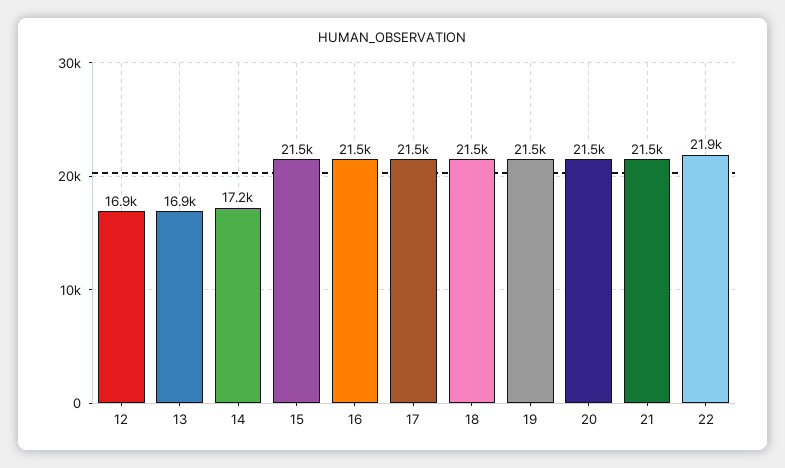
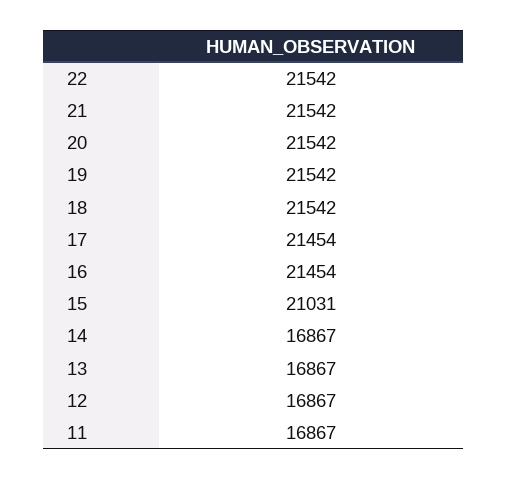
  {
    "12": 16867,
    "13": 16867,
-   "14": 17200,
+   "14": 16867,
-   "15": 21500,
+   "15": 21031,
    "16": 21454,
    "17": 21454,
    "18": 21542,
    "19": 21542,
    "20": 21542,
    "21": 21542,
-   "22": 21900
+   "22": 21542,
+   "11": 16867
  }

